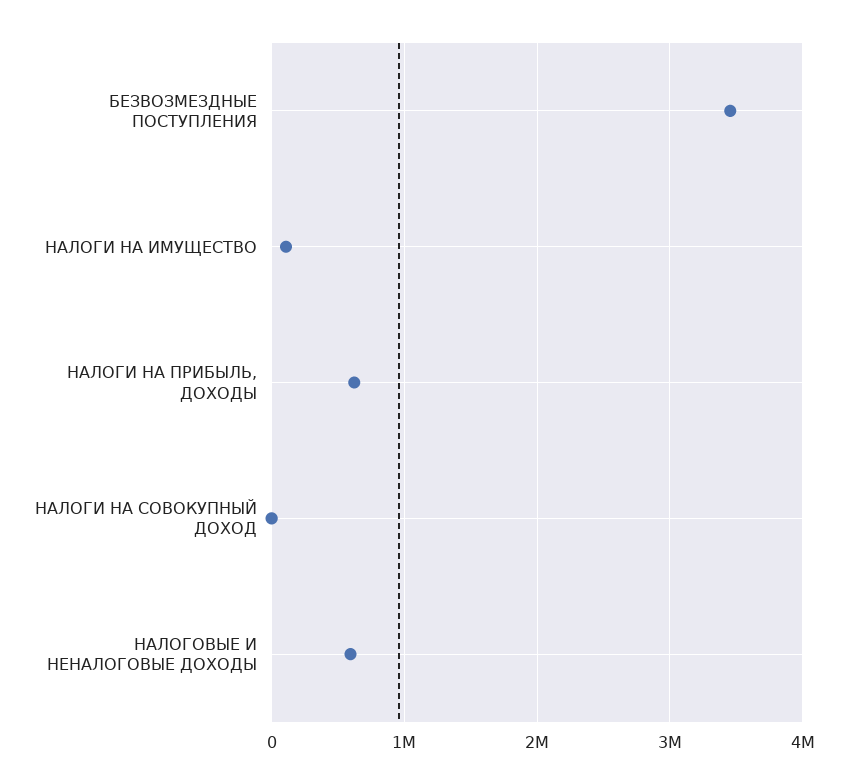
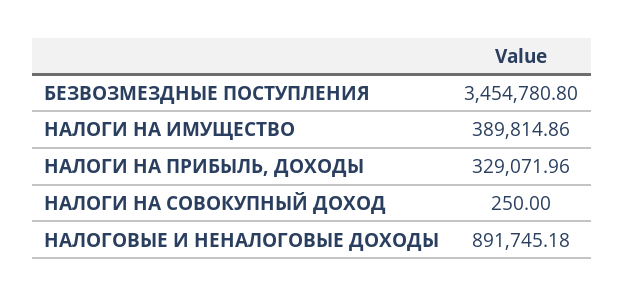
  {
    "БЕЗВОЗМЕЗДНЫЕ ПОСТУПЛЕНИЯ": 3454780.8,
-   "НАЛОГИ НА ИМУЩЕСТВО": 100000,
+   "НАЛОГИ НА ИМУЩЕСТВО": 389814.86,
-   "НАЛОГИ НА ПРИБЫЛЬ, ДОХОДЫ": 600000,
+   "НАЛОГИ НА ПРИБЫЛЬ, ДОХОДЫ": 329071.96,
    "НАЛОГИ НА СОВОКУПНЫЙ ДОХОД": 250,
-   "НАЛОГОВЫЕ И НЕНАЛОГОВЫЕ ДОХОДЫ": 600000
+   "НАЛОГОВЫЕ И НЕНАЛОГОВЫЕ ДОХОДЫ": 891745.18
  }

